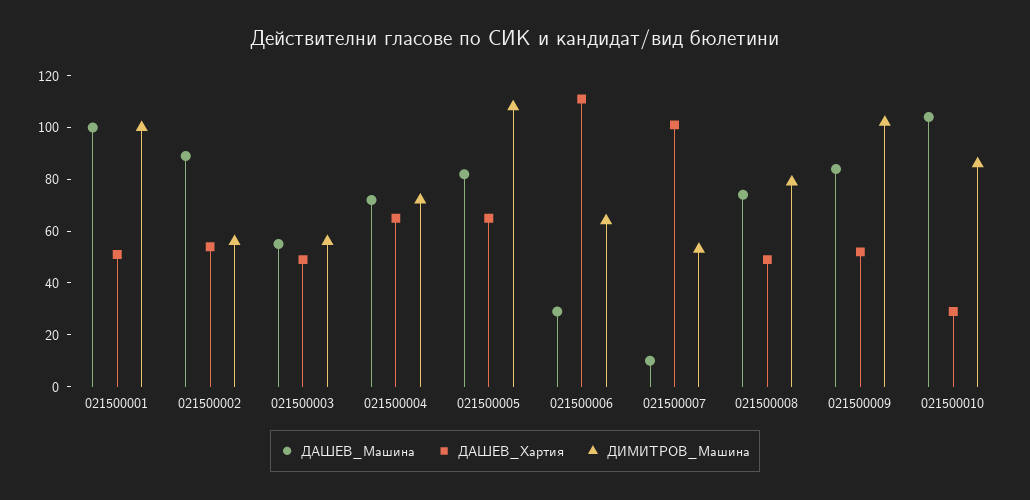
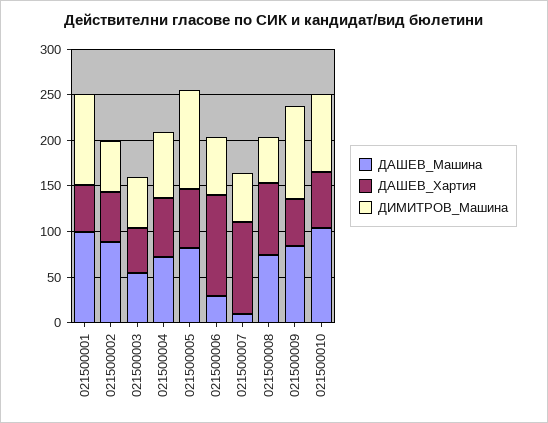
  {
    "ДАШЕВ_Машина": {
      "021500001": 100,
      "021500002": 90,
      "021500003": 55,
      "021500004": 70,
      "021500005": 80,
      "021500006": 30,
      "021500007": 10,
      "021500008": 75,
      "021500009": 85,
      "021500010": 105
    },
    "ДАШЕВ_Хартия": {
      "021500001": 50,
      "021500002": 55,
      "021500003": 50,
      "021500004": 65,
      "021500005": 65,
      "021500006": 110,
      "021500007": 100,
-     "021500008": 50,
+     "021500008": 80,
      "021500009": 50,
-     "021500010": 30
+     "021500010": 60
    },
    "ДИМИТРОВ_Машина": {
      "021500001": 100,
      "021500002": 55,
      "021500003": 55,
      "021500004": 70,
      "021500005": 110,
      "021500006": 65,
      "021500007": 55,
-     "021500008": 80,
+     "021500008": 50,
      "021500009": 100,
      "021500010": 85
    }
  }

